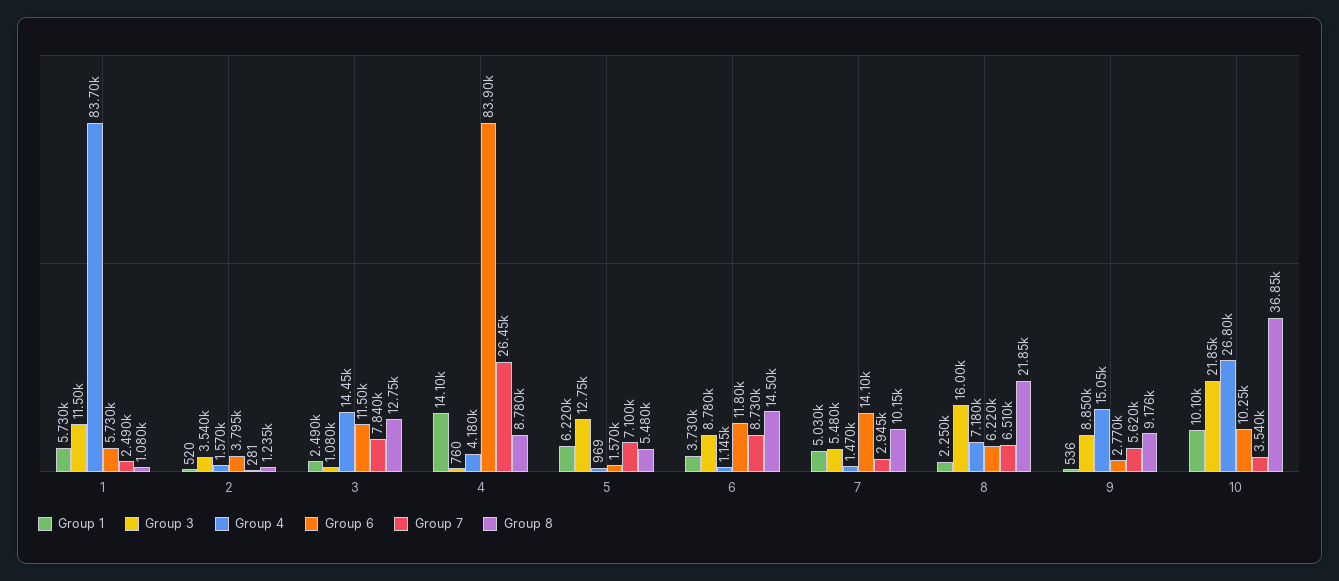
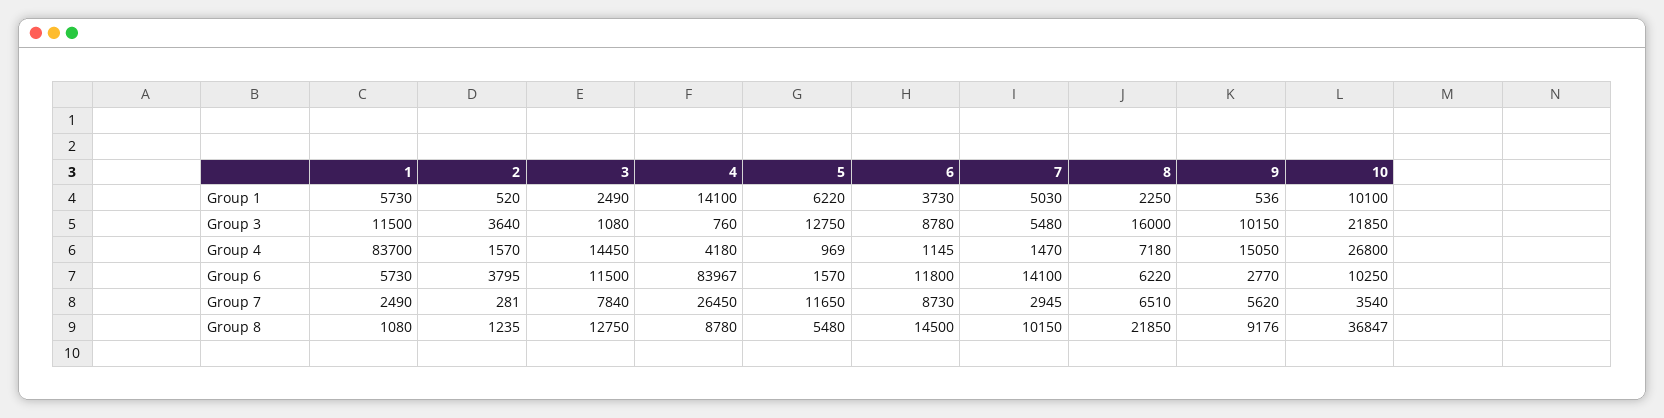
  {
    "Group 1": {
      "1": 5730,
      "2": 520,
      "3": 2490,
      "4": 14100,
      "5": 6220,
      "6": 3730,
      "7": 5030,
      "8": 2250,
      "9": 536,
      "10": 10100
    },
    "Group 3": {
      "1": 11500,
-     "2": 3540,
+     "2": 3640,
      "3": 1080,
      "4": 760,
      "5": 12750,
      "6": 8780,
      "7": 5480,
      "8": 16000,
-     "9": 8850,
+     "9": 10150,
      "10": 21850
    },
    "Group 4": {
      "1": 83700,
      "2": 1570,
      "3": 14450,
      "4": 4180,
      "5": 969,
      "6": 1145,
      "7": 1470,
      "8": 7180,
      "9": 15050,
      "10": 26800
    },
    "Group 6": {
      "1": 5730,
      "2": 3795,
      "3": 11500,
-     "4": 83900,
+     "4": 83967,
      "5": 1570,
      "6": 11800,
      "7": 14100,
      "8": 6220,
      "9": 2770,
      "10": 10250
    },
    "Group 7": {
      "1": 2490,
      "2": 281,
      "3": 7840,
      "4": 26450,
-     "5": 7100,
+     "5": 11650,
      "6": 8730,
      "7": 2945,
      "8": 6510,
      "9": 5620,
      "10": 3540
    },
    "Group 8": {
      "1": 1080,
      "2": 1235,
      "3": 12750,
      "4": 8780,
      "5": 5480,
      "6": 14500,
      "7": 10150,
      "8": 21850,
      "9": 9176,
      "10": 36847
    }
  }

